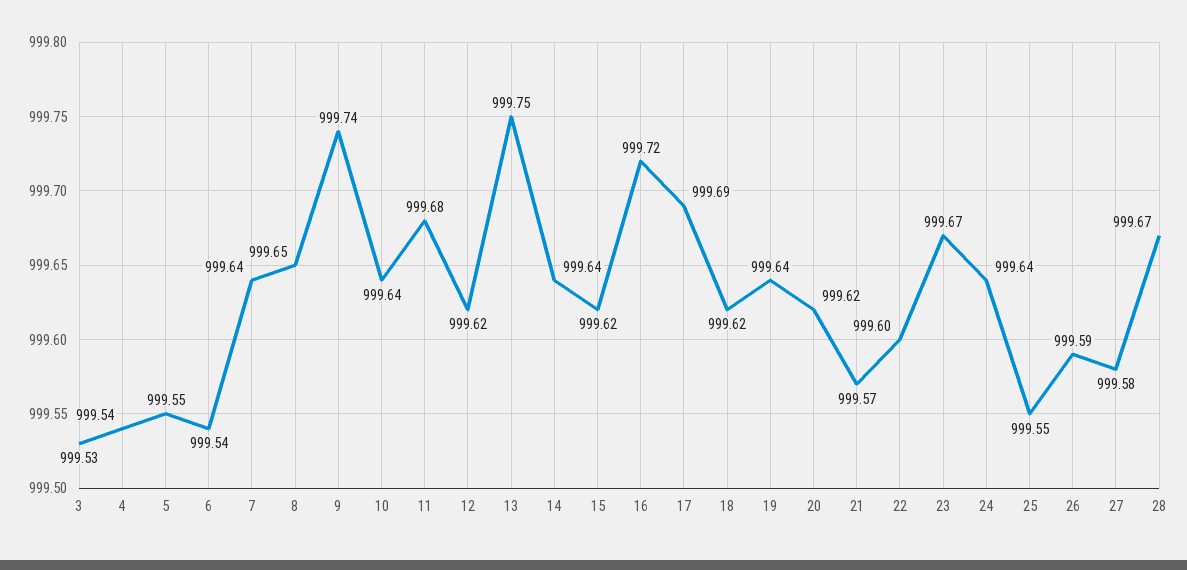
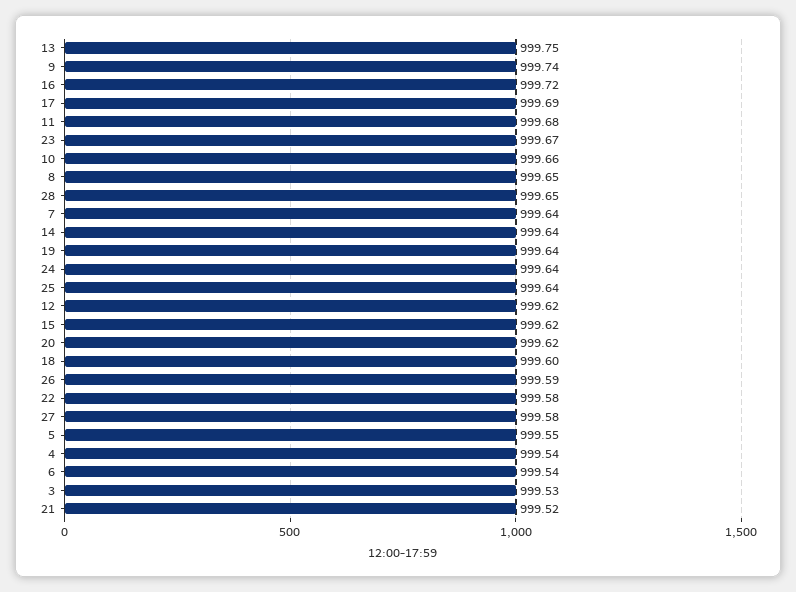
  {
    "3": 999.53,
    "4": 999.54,
    "5": 999.55,
    "6": 999.54,
    "7": 999.64,
    "8": 999.65,
    "9": 999.74,
-   "10": 999.64,
+   "10": 999.66,
    "11": 999.68,
    "12": 999.62,
    "13": 999.75,
    "14": 999.64,
    "15": 999.62,
    "16": 999.72,
    "17": 999.69,
-   "18": 999.62,
+   "18": 999.6,
    "19": 999.64,
    "20": 999.62,
-   "21": 999.57,
+   "21": 999.52,
-   "22": 999.6,
+   "22": 999.58,
    "23": 999.67,
    "24": 999.64,
-   "25": 999.55,
+   "25": 999.64,
    "26": 999.59,
    "27": 999.58,
-   "28": 999.67
+   "28": 999.65
  }

